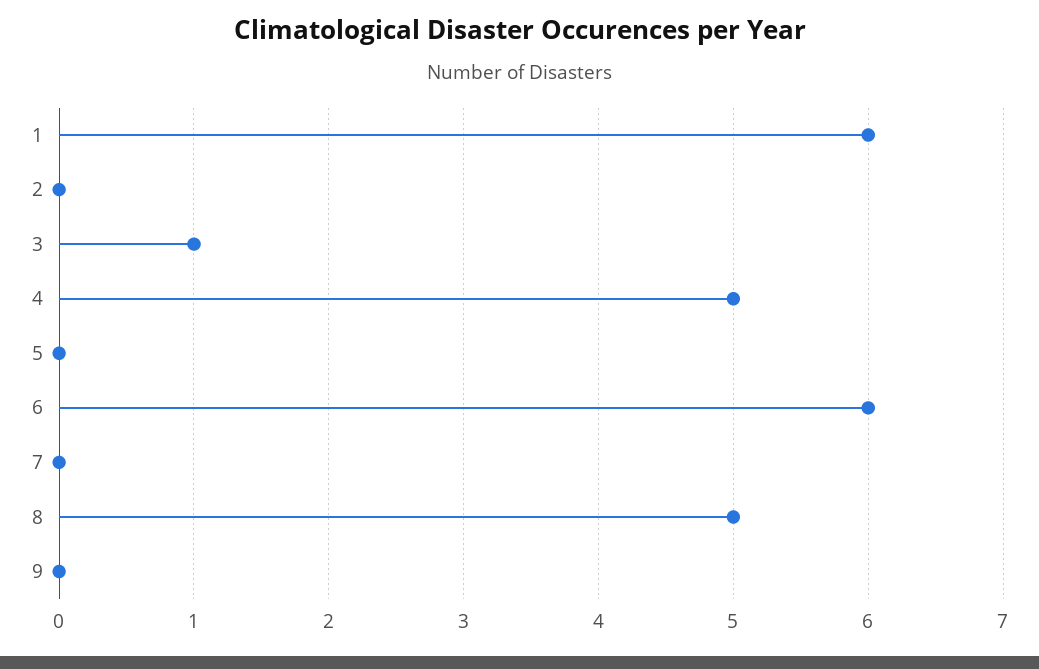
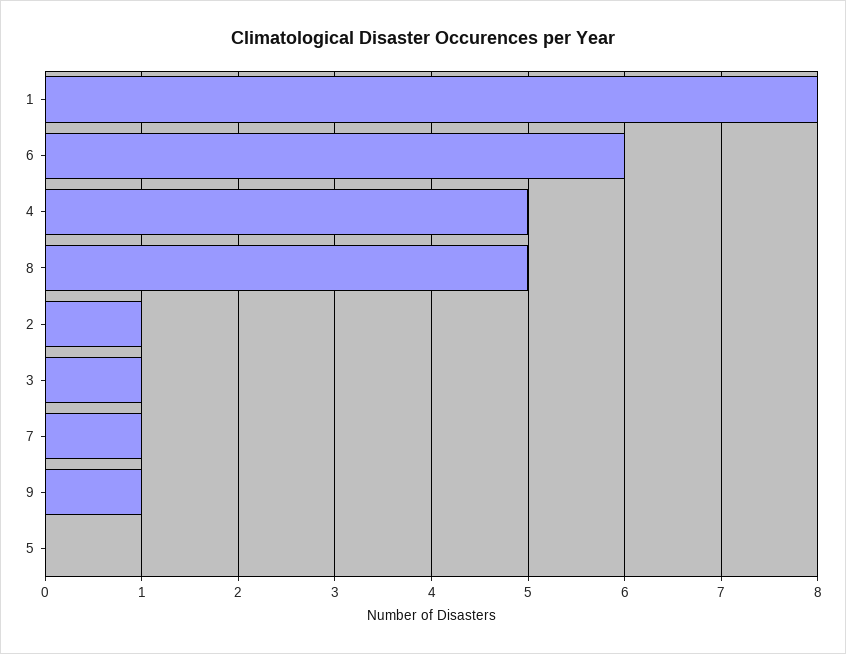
  {
-   "1": 6,
+   "1": 8,
-   "2": 0,
+   "2": 1,
    "3": 1,
    "4": 5,
    "5": 0,
    "6": 6,
-   "7": 0,
+   "7": 1,
    "8": 5,
-   "9": 0
+   "9": 1
  }

